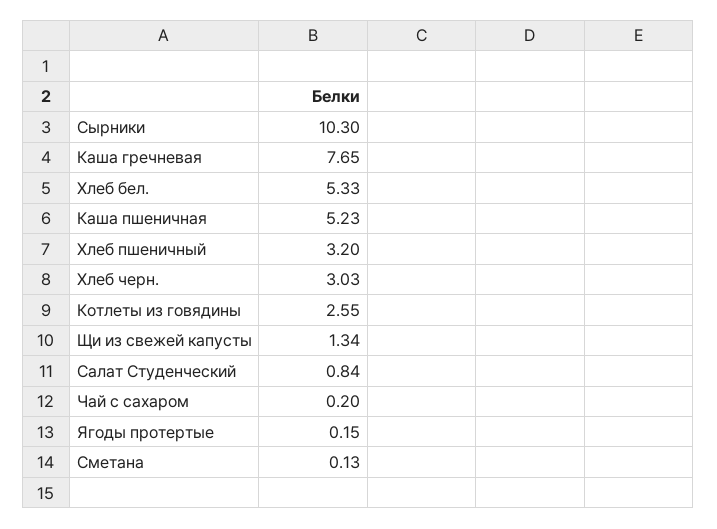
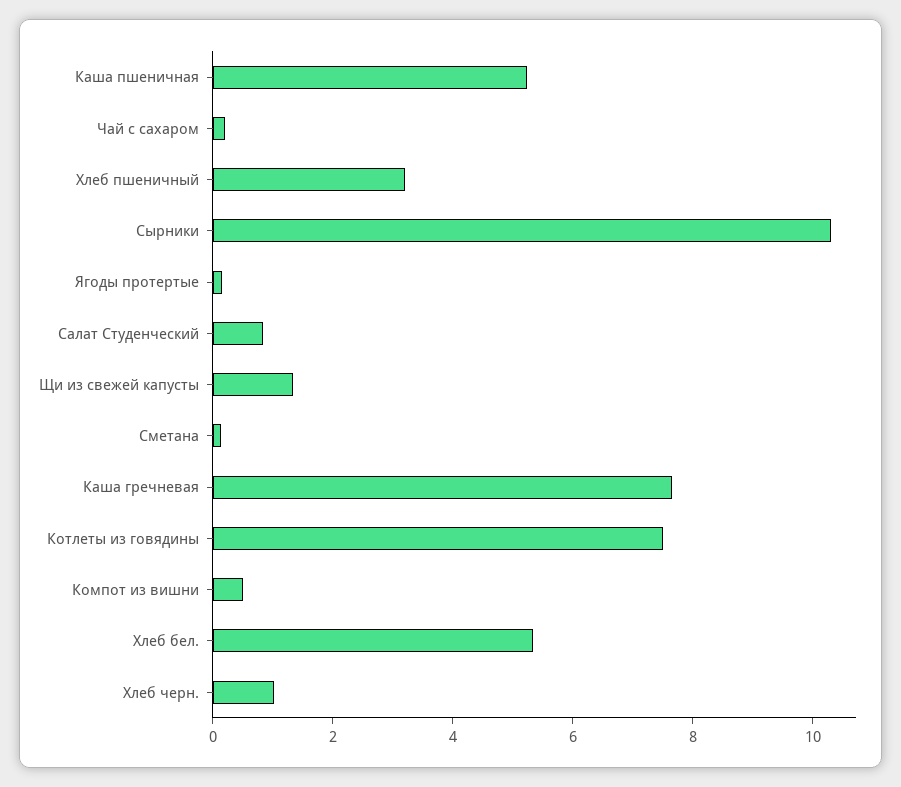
  {
    "Сырники": 10.3,
    "Каша гречневая": 7.65,
    "Хлеб бел.": 5.33,
    "Каша пшеничная": 5.23,
    "Хлеб пшеничный": 3.2,
-   "Хлеб черн.": 3.03,
+   "Хлеб черн.": 1,
-   "Котлеты из говядины": 2.55,
+   "Котлеты из говядины": 7.5,
    "Щи из свежей капусты": 1.34,
    "Салат Студенческий": 0.84,
    "Чай с сахаром": 0.2,
    "Ягоды протертые": 0.15,
-   "Сметана": 0.13
+   "Сметана": 0.13,
+   "Компот из вишни": 0.5
  }

